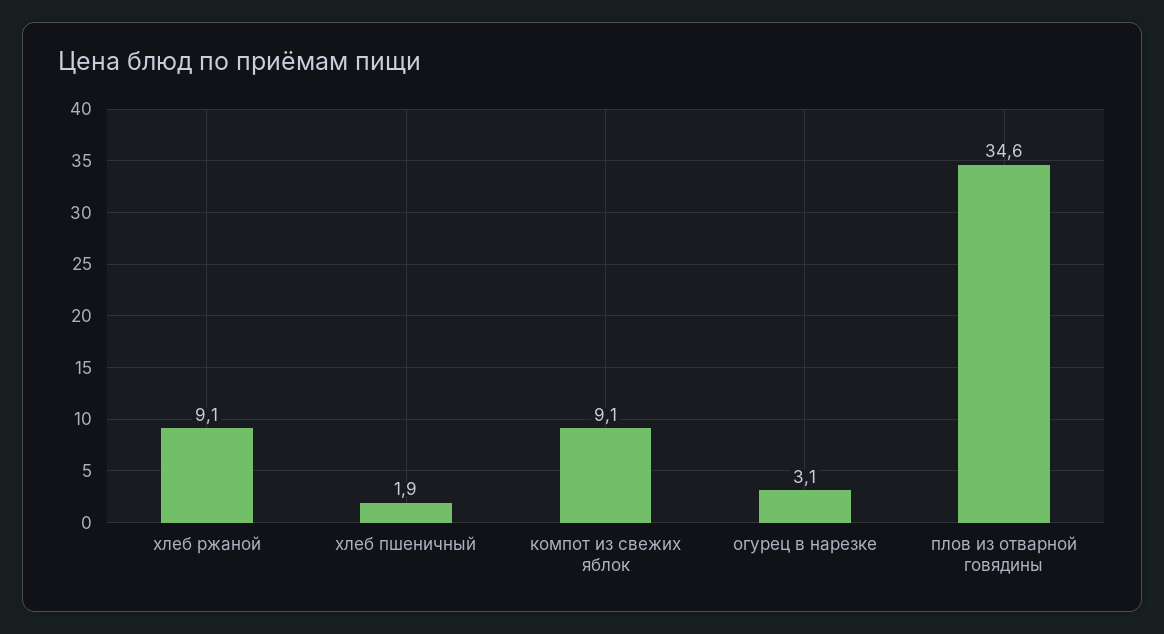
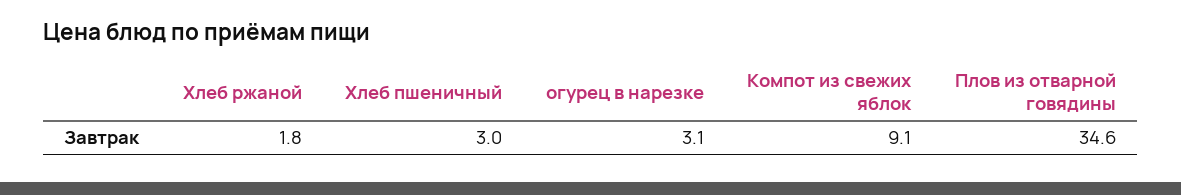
  {
-   "хлеб ржаной": 9.1,
+   "хлеб ржаной": 1.8,
-   "хлеб пшеничный": 1.9,
+   "хлеб пшеничный": 3,
    "компот из свежих яблок": 9.1,
    "огурец в нарезке": 3.1,
    "плов из отварной говядины": 34.6
  }

